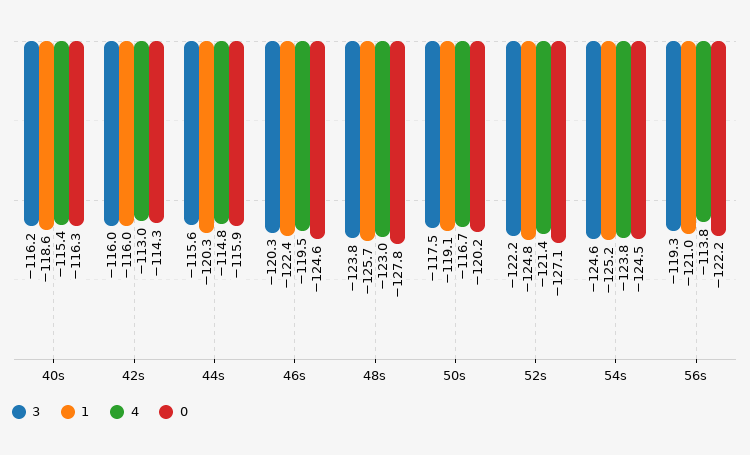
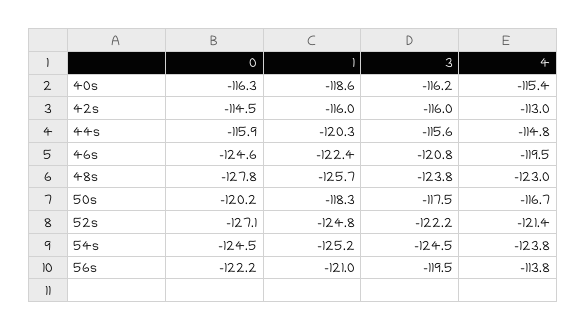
  {
    "3": {
      "40s": -116.2,
      "42s": -116,
      "44s": -115.6,
-     "46s": -120.3,
+     "46s": -120.8,
      "48s": -123.8,
      "50s": -117.5,
      "52s": -122.2,
-     "54s": -124.6,
+     "54s": -124.5,
-     "56s": -119.3
+     "56s": -119.5
    },
    "1": {
      "40s": -118.6,
      "42s": -116,
      "44s": -120.3,
      "46s": -122.4,
      "48s": -125.7,
-     "50s": -119.1,
+     "50s": -118.3,
      "52s": -124.8,
      "54s": -125.2,
      "56s": -121
    },
    "4": {
      "40s": -115.4,
      "42s": -113,
      "44s": -114.8,
      "46s": -119.5,
      "48s": -123,
      "50s": -116.7,
      "52s": -121.4,
      "54s": -123.8,
      "56s": -113.8
    },
    "0": {
      "40s": -116.3,
-     "42s": -114.3,
+     "42s": -114.5,
      "44s": -115.9,
      "46s": -124.6,
      "48s": -127.8,
      "50s": -120.2,
      "52s": -127.1,
      "54s": -124.5,
      "56s": -122.2
    }
  }

